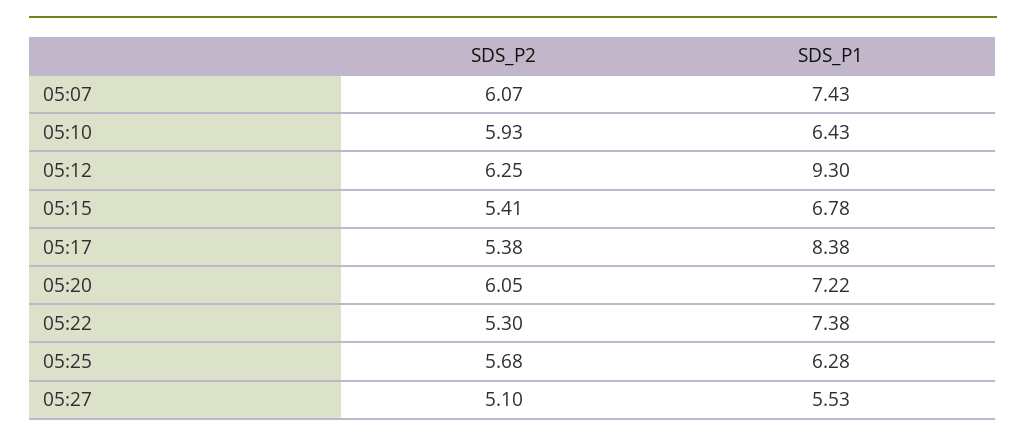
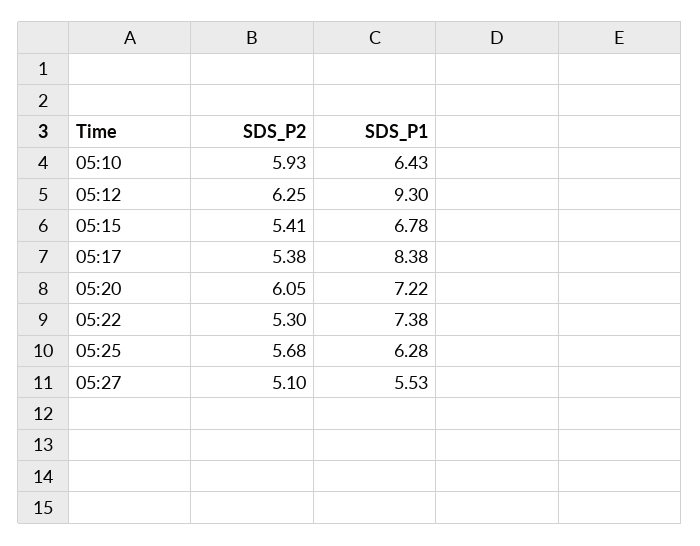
  {
    "SDS_P2": {
-     "05:07": 6.07,
      "05:10": 5.93,
      "05:12": 6.25,
      "05:15": 5.41,
      "05:17": 5.38,
      "05:20": 6.05,
      "05:22": 5.3,
      "05:25": 5.68,
      "05:27": 5.1
    },
    "SDS_P1": {
-     "05:07": 7.43,
      "05:10": 6.43,
      "05:12": 9.3,
      "05:15": 6.78,
      "05:17": 8.38,
      "05:20": 7.22,
      "05:22": 7.38,
      "05:25": 6.28,
      "05:27": 5.53
    }
  }

